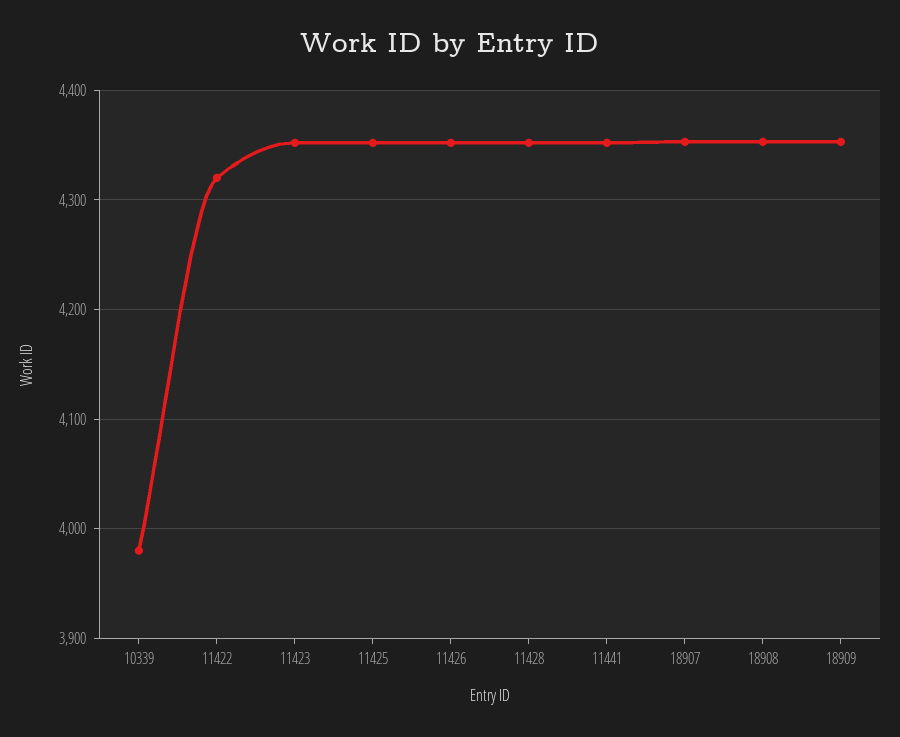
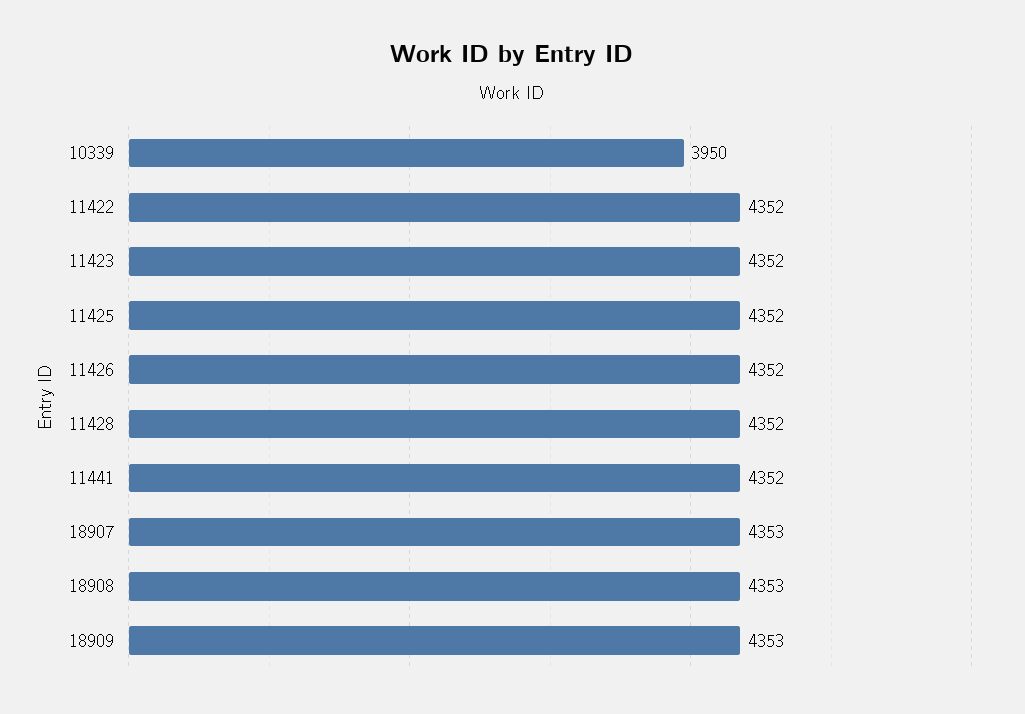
  {
-   "10339": 3980,
+   "10339": 3950,
-   "11422": 4320,
+   "11422": 4352,
    "11423": 4352,
    "11425": 4352,
    "11426": 4352,
    "11428": 4352,
    "11441": 4352,
    "18907": 4353,
    "18908": 4353,
    "18909": 4353
  }

